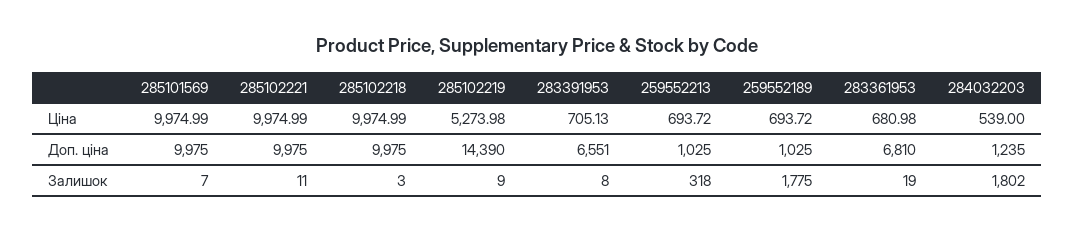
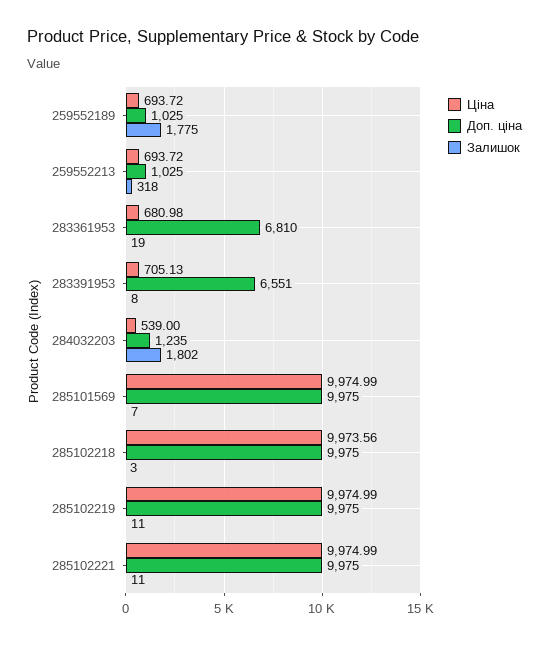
  {
    "Ціна": {
      "285101569": 9974.99,
      "285102221": 9974.99,
-     "285102218": 9974.99,
+     "285102218": 9973.56,
-     "285102219": 5273.98,
+     "285102219": 9974.99,
      "283391953": 705.13,
      "259552213": 693.72,
      "259552189": 693.72,
      "283361953": 680.98,
      "284032203": 539
    },
    "Доп. ціна": {
      "285101569": 9975,
      "285102221": 9975,
      "285102218": 9975,
-     "285102219": 14390,
+     "285102219": 9975,
      "283391953": 6551,
      "259552213": 1025,
      "259552189": 1025,
      "283361953": 6810,
      "284032203": 1235
    },
    "Залишок": {
      "285101569": 7,
      "285102221": 11,
      "285102218": 3,
-     "285102219": 9,
+     "285102219": 11,
      "283391953": 8,
      "259552213": 318,
      "259552189": 1775,
      "283361953": 19,
      "284032203": 1802
    }
  }

